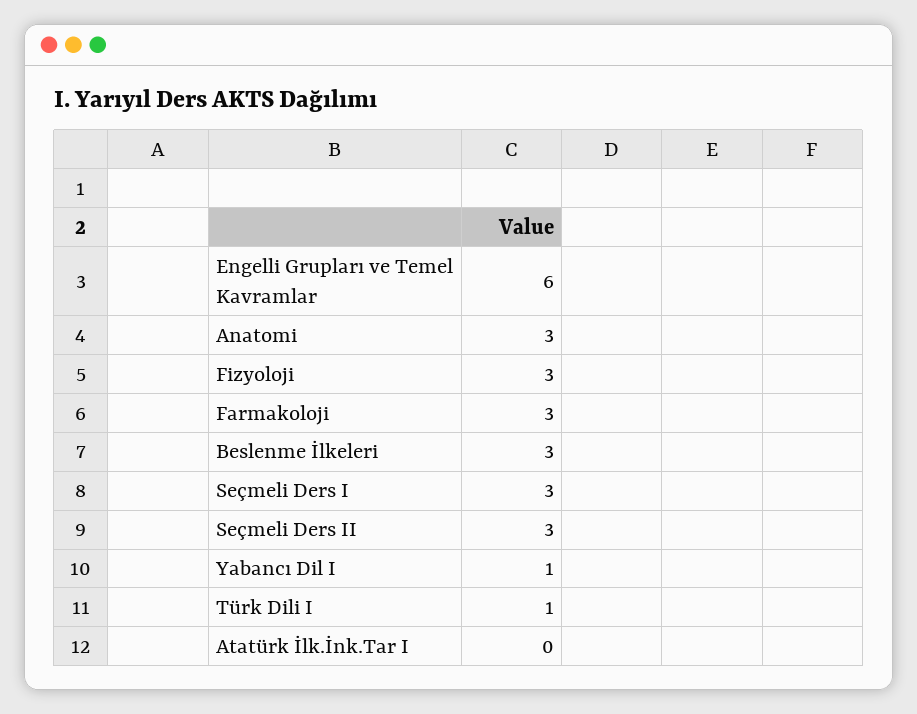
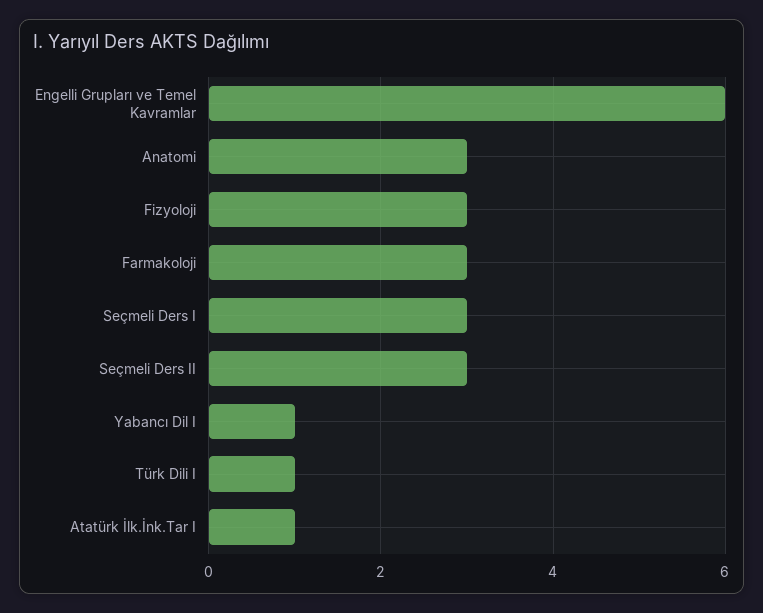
  {
    "Engelli Grupları ve Temel Kavramlar": 6,
    "Anatomi": 3,
    "Fizyoloji": 3,
    "Farmakoloji": 3,
-   "Beslenme İlkeleri": 3,
    "Seçmeli Ders I": 3,
    "Seçmeli Ders II": 3,
    "Yabancı Dil I": 1,
    "Türk Dili I": 1,
-   "Atatürk İlk.İnk.Tar I": 0
+   "Atatürk İlk.İnk.Tar I": 1
  }

